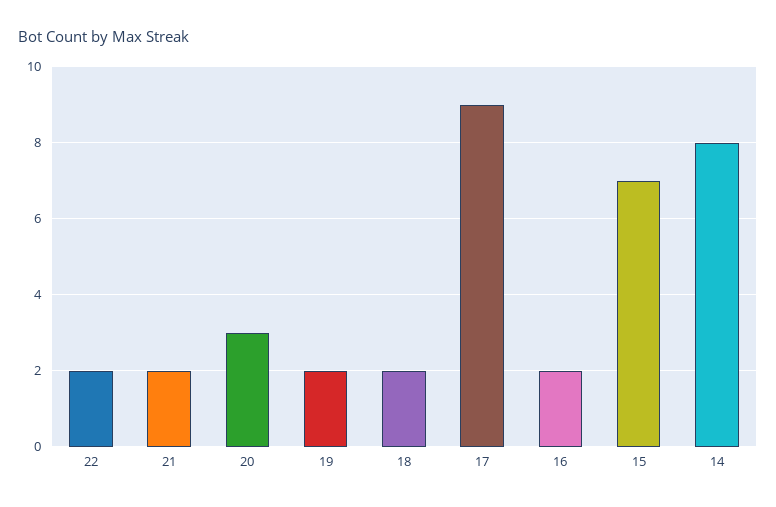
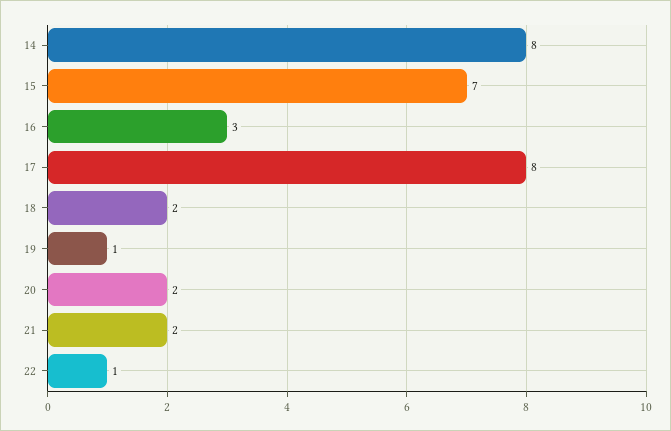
  {
-   "22": 2,
+   "22": 1,
    "21": 2,
-   "20": 3,
+   "20": 2,
-   "19": 2,
+   "19": 1,
    "18": 2,
-   "17": 9,
+   "17": 8,
-   "16": 2,
+   "16": 3,
    "15": 7,
    "14": 8
  }

